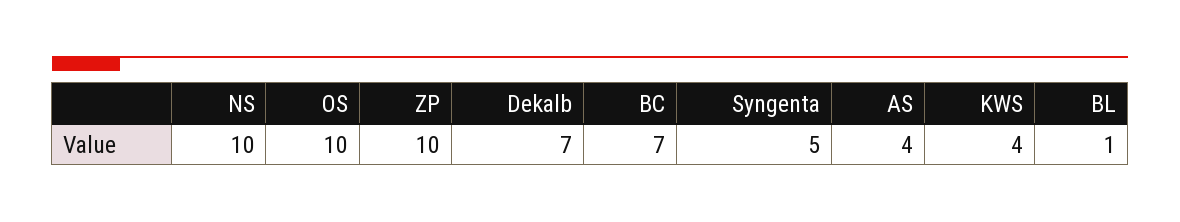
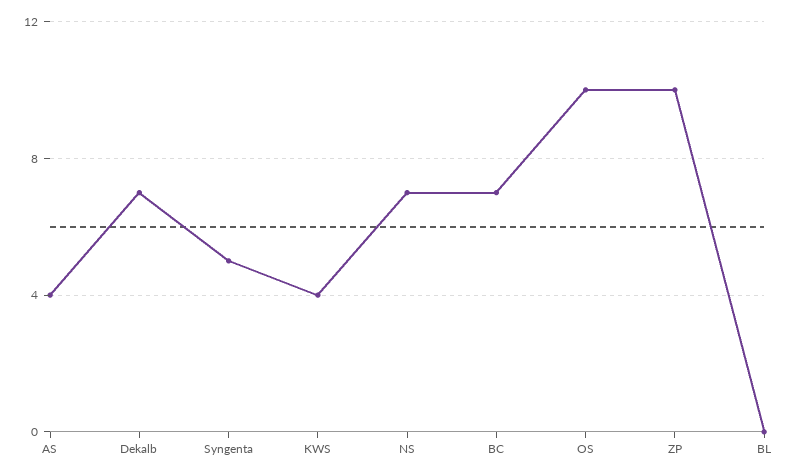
  {
-   "NS": 10,
+   "NS": 7,
    "OS": 10,
    "ZP": 10,
    "Dekalb": 7,
    "BC": 7,
    "Syngenta": 5,
    "AS": 4,
    "KWS": 4,
-   "BL": 1
+   "BL": 0
  }

